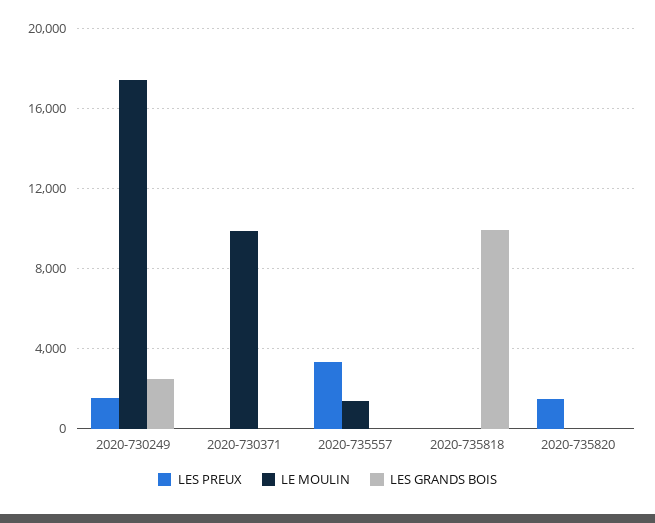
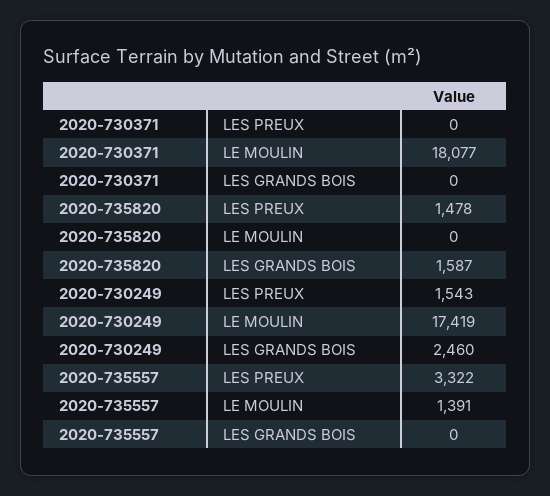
  {
    "LES PREUX": {
      "2020-730249": 1543,
      "2020-730371": 0,
      "2020-735557": 3322,
-     "2020-735818": 0,
      "2020-735820": 1478
    },
    "LE MOULIN": {
      "2020-730249": 17419,
-     "2020-730371": 10000,
+     "2020-730371": 18077,
      "2020-735557": 1391,
-     "2020-735818": 0,
      "2020-735820": 0
    },
    "LES GRANDS BOIS": {
      "2020-730249": 2460,
      "2020-730371": 0,
      "2020-735557": 0,
-     "2020-735818": 10000,
-     "2020-735820": 0
+     "2020-735820": 1587
    }
  }

